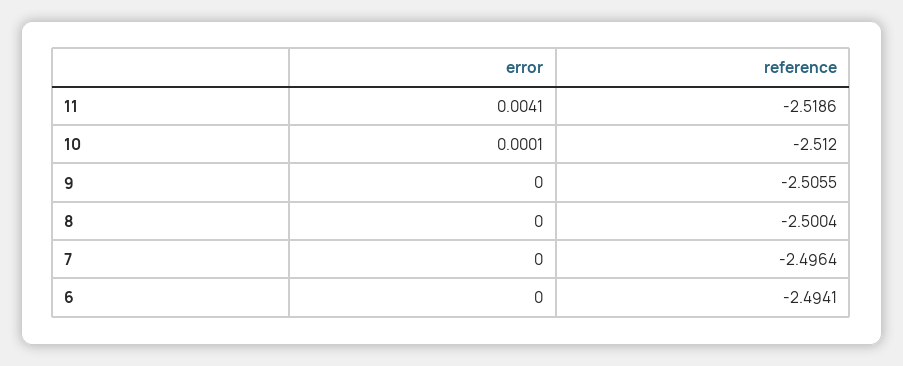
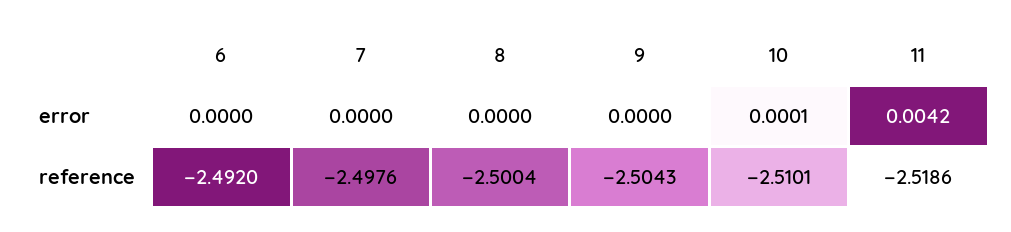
  {
    "error": {
-     "11": 0.0041,
+     "11": 0.0042,
      "10": 0.0001,
      "9": 0,
      "8": 0,
      "7": 0,
      "6": 0
    },
    "reference": {
      "11": -2.5186,
-     "10": -2.512,
+     "10": -2.5101,
-     "9": -2.5055,
+     "9": -2.5043,
      "8": -2.5004,
-     "7": -2.4964,
+     "7": -2.4976,
-     "6": -2.4941
+     "6": -2.492
    }
  }

